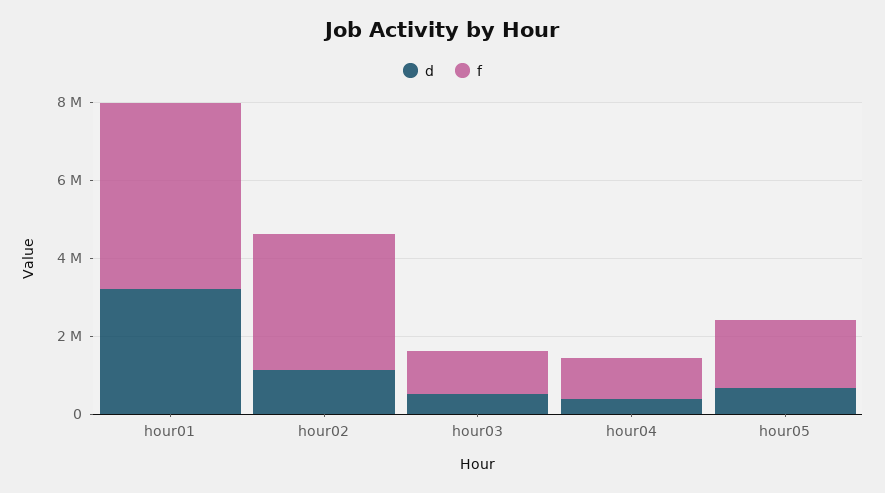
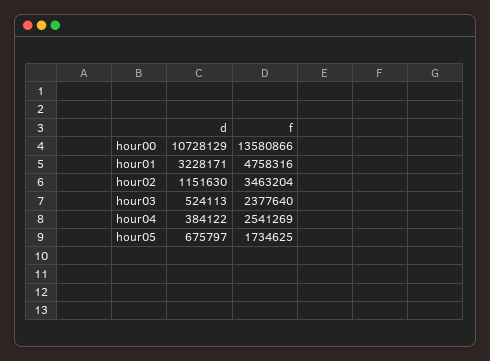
  {
    "d": {
      "hour01": 3228171,
      "hour02": 1151630,
      "hour03": 524113,
      "hour04": 384122,
-     "hour05": 675797
+     "hour05": 675797,
+     "hour00": 10728129
    },
    "f": {
      "hour01": 4758316,
      "hour02": 3463204,
-     "hour03": 1000000,
+     "hour03": 2377640,
-     "hour04": 1000000,
+     "hour04": 2541269,
-     "hour05": 1734625
+     "hour05": 1734625,
+     "hour00": 13580866
    }
  }

